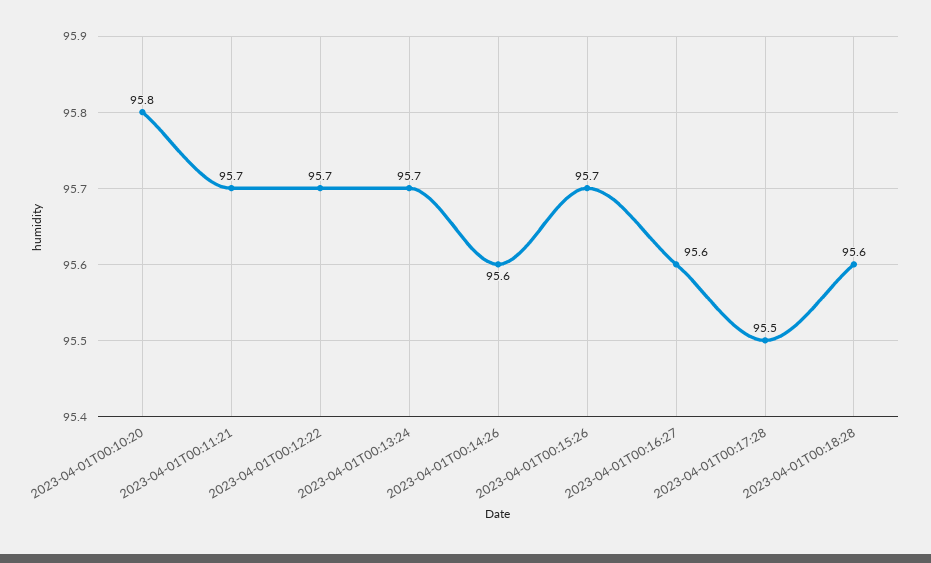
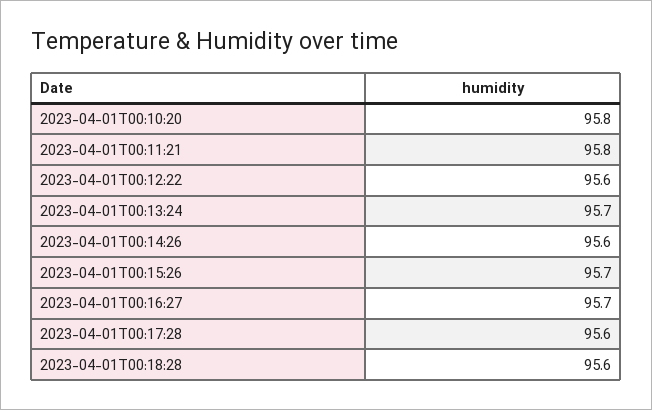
  {
    "2023-04-01T00:10:20": 95.8,
-   "2023-04-01T00:11:21": 95.7,
+   "2023-04-01T00:11:21": 95.8,
-   "2023-04-01T00:12:22": 95.7,
+   "2023-04-01T00:12:22": 95.6,
    "2023-04-01T00:13:24": 95.7,
    "2023-04-01T00:14:26": 95.6,
    "2023-04-01T00:15:26": 95.7,
-   "2023-04-01T00:16:27": 95.6,
+   "2023-04-01T00:16:27": 95.7,
-   "2023-04-01T00:17:28": 95.5,
+   "2023-04-01T00:17:28": 95.6,
    "2023-04-01T00:18:28": 95.6
  }

